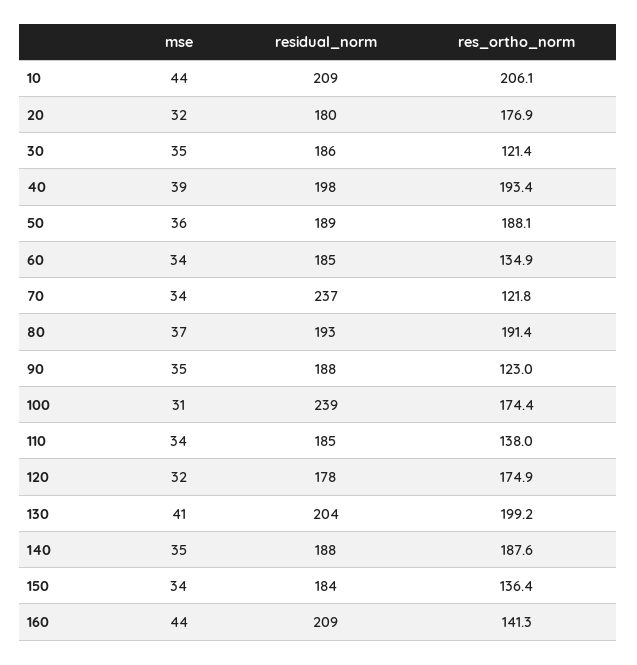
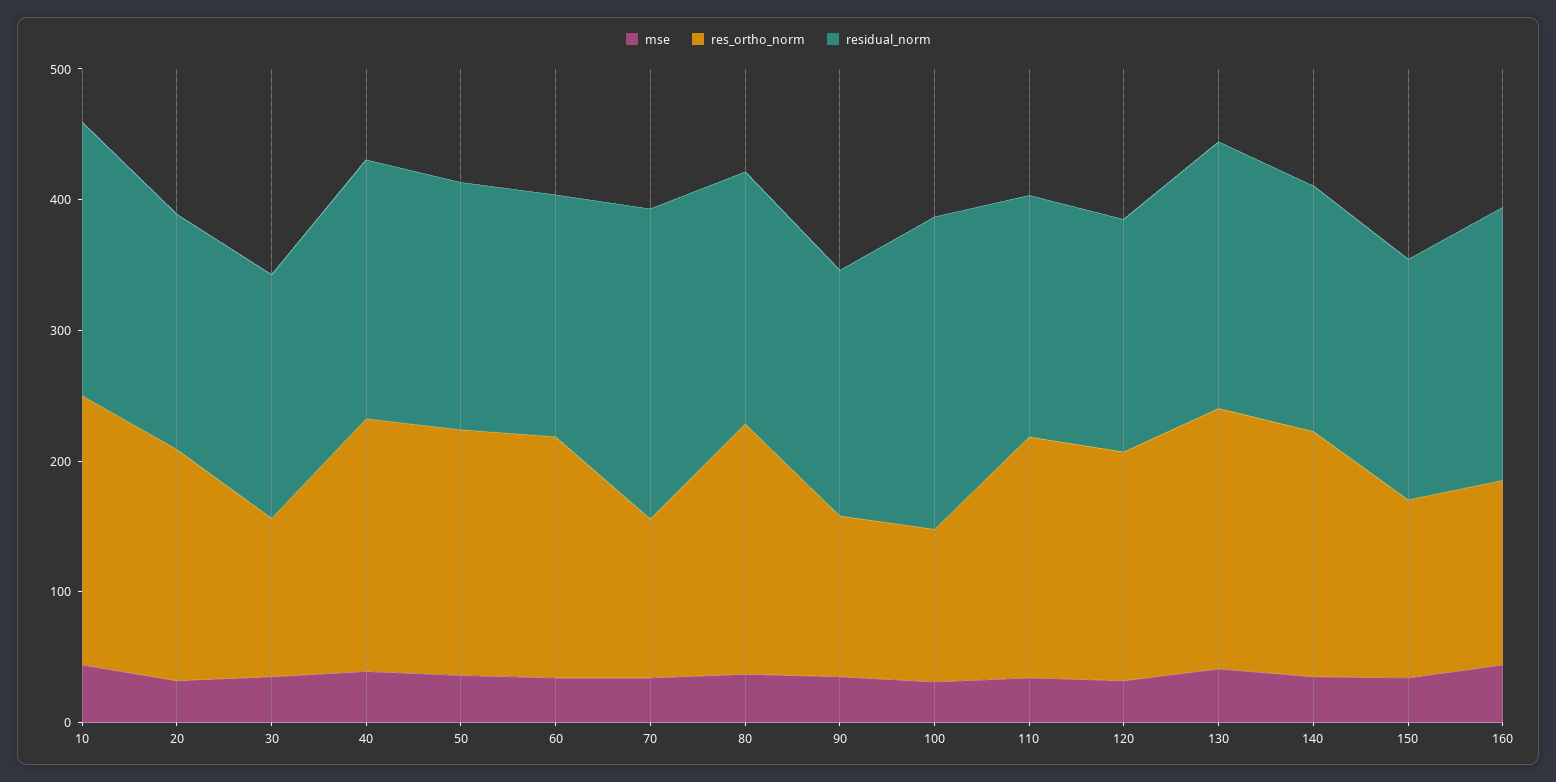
  {
    "mse": {
      "10": 44,
      "20": 32,
      "30": 35,
      "40": 39,
      "50": 36,
      "60": 34,
      "70": 34,
      "80": 37,
      "90": 35,
      "100": 31,
      "110": 34,
      "120": 32,
      "130": 41,
      "140": 35,
      "150": 34,
      "160": 44
    },
    "residual_norm": {
      "10": 209,
      "20": 180,
      "30": 186,
      "40": 198,
      "50": 189,
      "60": 185,
      "70": 237,
      "80": 193,
      "90": 188,
      "100": 239,
      "110": 185,
      "120": 178,
      "130": 204,
      "140": 188,
      "150": 184,
      "160": 209
    },
    "res_ortho_norm": {
      "10": 206.1,
      "20": 176.9,
      "30": 121.4,
      "40": 193.4,
      "50": 188.1,
-     "60": 134.9,
+     "60": 180,
      "70": 121.8,
      "80": 191.4,
      "90": 123,
-     "100": 174.4,
+     "100": 120,
-     "110": 138,
+     "110": 180,
      "120": 174.9,
      "130": 199.2,
      "140": 187.6,
      "150": 136.4,
      "160": 141.3
    }
  }

